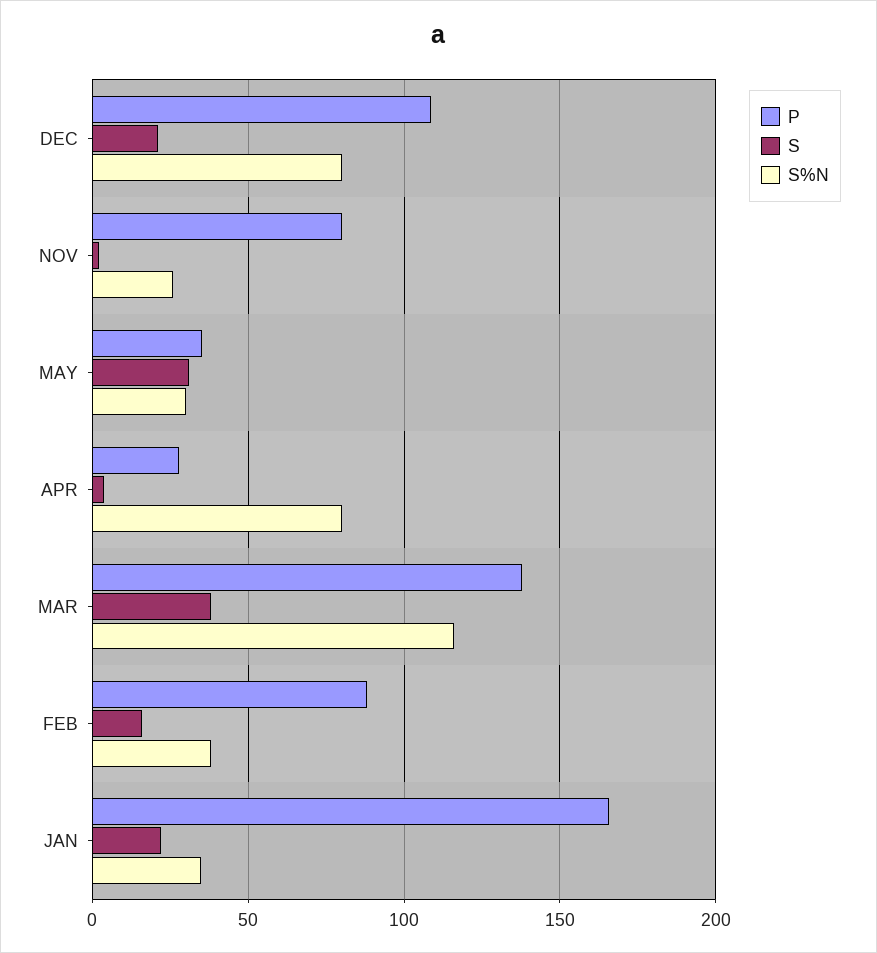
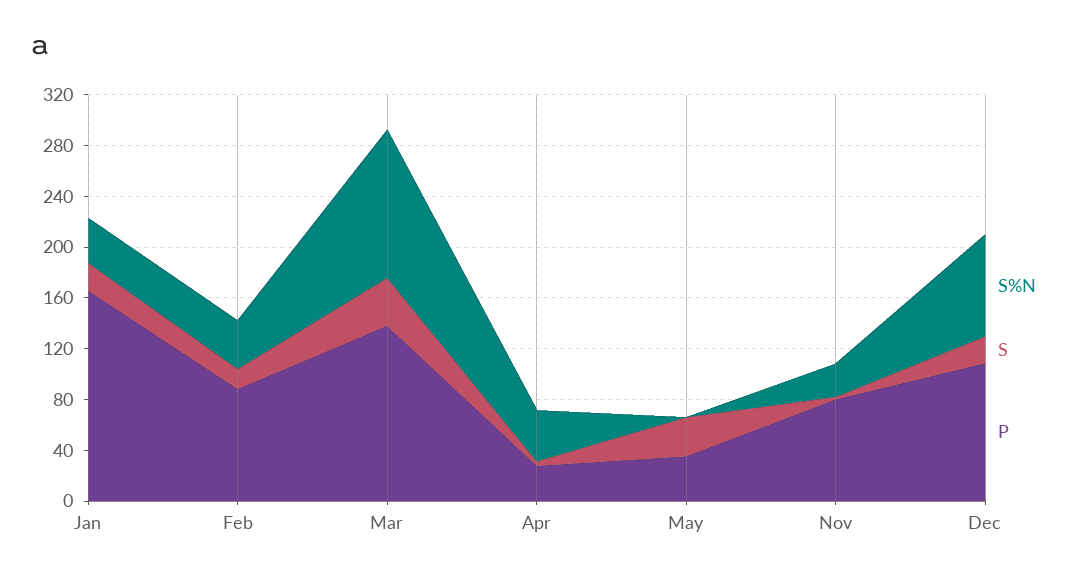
  {
    "P": {
      "DEC": 110,
      "NOV": 80,
      "MAY": 35,
      "APR": 30,
      "MAR": 140,
      "FEB": 90,
      "JAN": 165
    },
    "S": {
      "DEC": 20,
      "NOV": 0,
      "MAY": 30,
      "APR": 5,
      "MAR": 40,
      "FEB": 15,
      "JAN": 20
    },
    "S%N": {
      "DEC": 80,
      "NOV": 25,
-     "MAY": 30,
+     "MAY": 0,
-     "APR": 80,
+     "APR": 40,
      "MAR": 115,
      "FEB": 40,
      "JAN": 35
    }
  }

